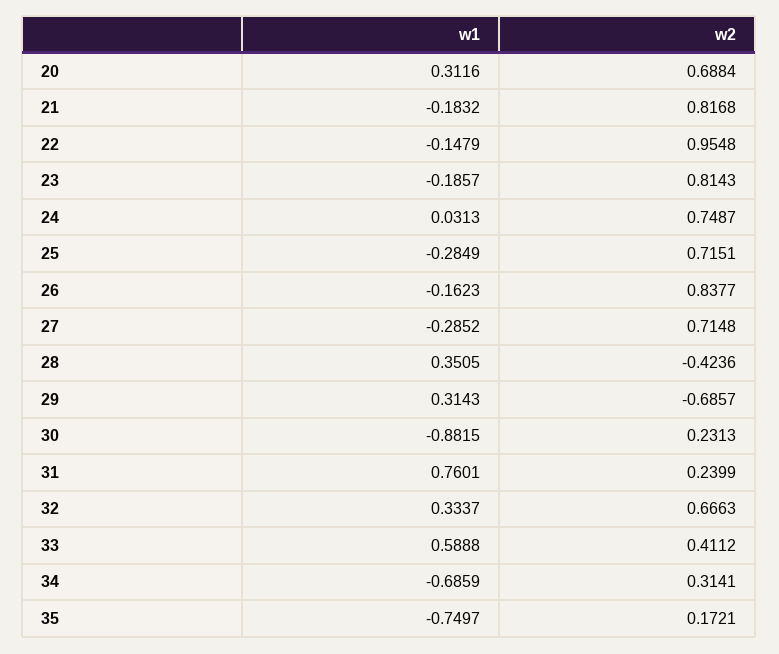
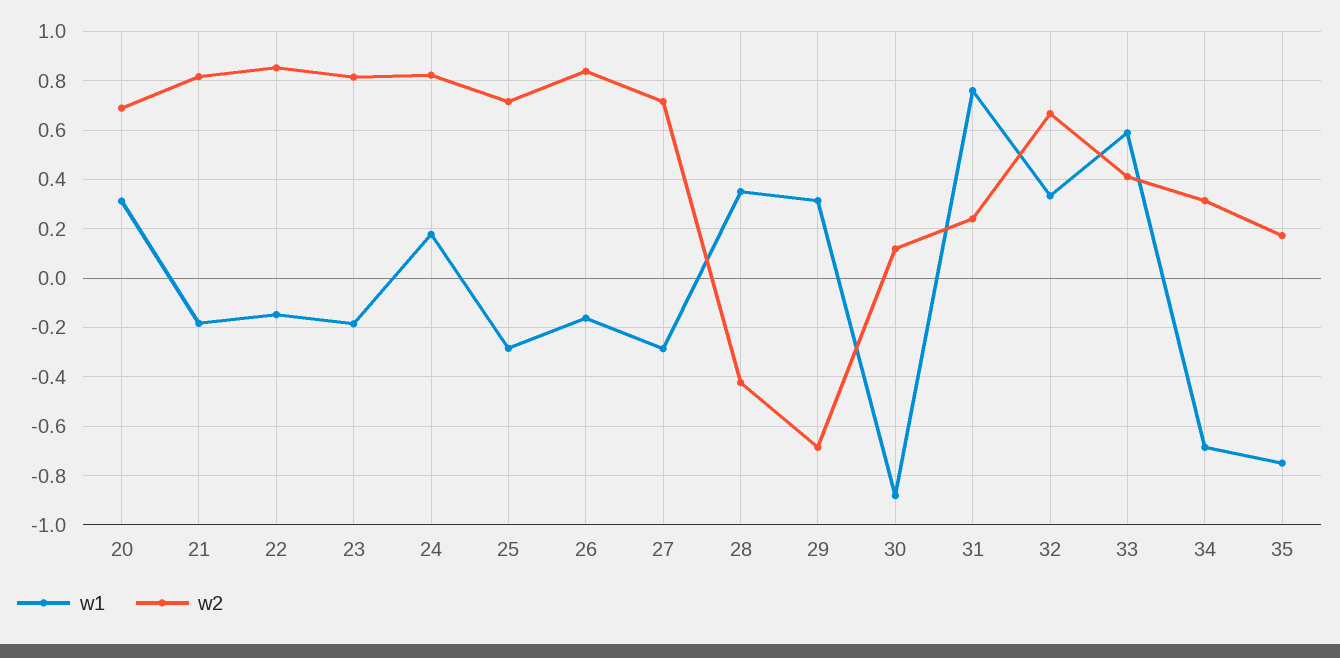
  {
    "w1": {
      "20": 0.3116,
      "21": -0.1832,
      "22": -0.1479,
      "23": -0.1857,
-     "24": 0.0313,
+     "24": 0.175,
      "25": -0.2849,
      "26": -0.1623,
      "27": -0.2852,
      "28": 0.3505,
      "29": 0.3143,
      "30": -0.8815,
      "31": 0.7601,
      "32": 0.3337,
      "33": 0.5888,
      "34": -0.6859,
      "35": -0.7497
    },
    "w2": {
      "20": 0.6884,
      "21": 0.8168,
-     "22": 0.9548,
+     "22": 0.85,
      "23": 0.8143,
-     "24": 0.7487,
+     "24": 0.825,
      "25": 0.7151,
      "26": 0.8377,
      "27": 0.7148,
      "28": -0.4236,
      "29": -0.6857,
-     "30": 0.2313,
+     "30": 0.125,
      "31": 0.2399,
      "32": 0.6663,
      "33": 0.4112,
      "34": 0.3141,
      "35": 0.1721
    }
  }

